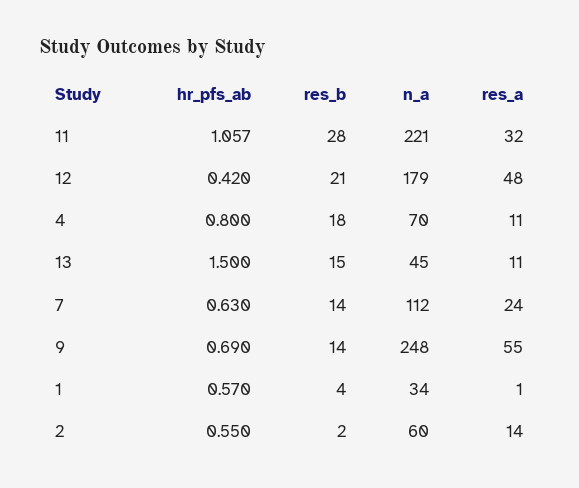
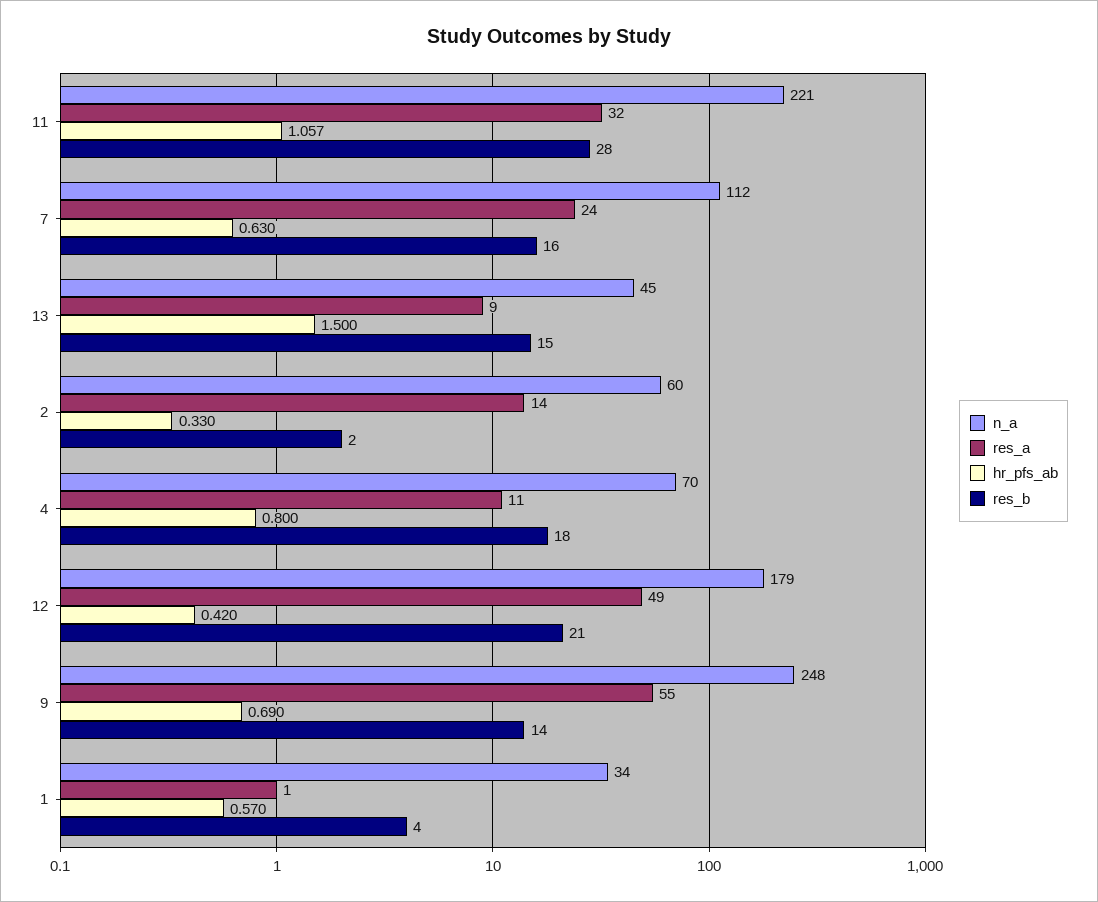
  {
    "hr_pfs_ab": {
      "11": 1.057,
      "12": 0.42,
      "4": 0.8,
      "13": 1.5,
      "7": 0.63,
      "9": 0.69,
      "1": 0.57,
-     "2": 0.55
+     "2": 0.33
    },
    "res_b": {
      "11": 28,
      "12": 21,
      "4": 18,
      "13": 15,
-     "7": 14,
+     "7": 16,
      "9": 14,
      "1": 4,
      "2": 2
    },
    "n_a": {
      "11": 221,
      "12": 179,
      "4": 70,
      "13": 45,
      "7": 112,
      "9": 248,
      "1": 34,
      "2": 60
    },
    "res_a": {
      "11": 32,
-     "12": 48,
+     "12": 49,
      "4": 11,
-     "13": 11,
+     "13": 9,
      "7": 24,
      "9": 55,
      "1": 1,
      "2": 14
    }
  }

